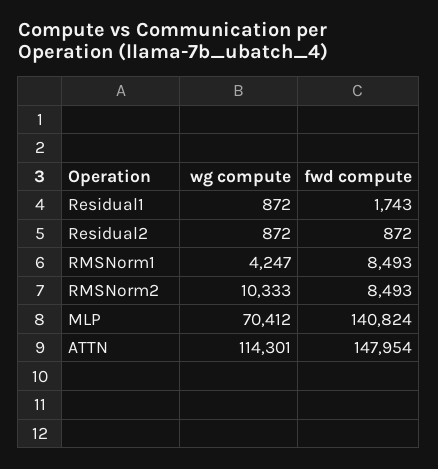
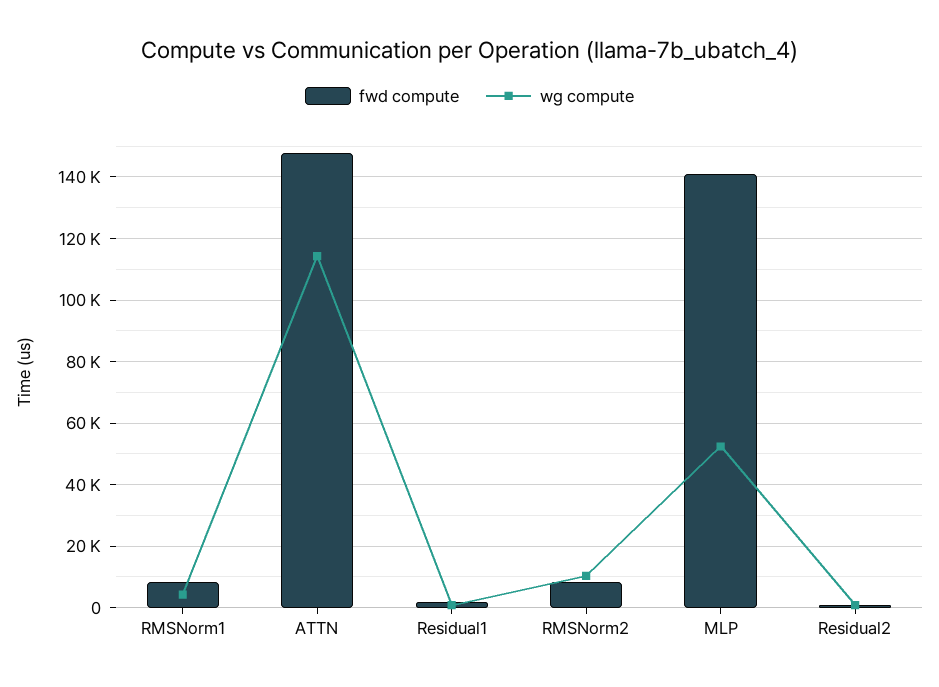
  {
    "wg compute": {
      "Residual1": 872,
      "Residual2": 872,
      "RMSNorm1": 4247,
      "RMSNorm2": 10333,
-     "MLP": 70412,
+     "MLP": 52000,
      "ATTN": 114301
    },
    "fwd compute": {
      "Residual1": 1743,
      "Residual2": 872,
      "RMSNorm1": 8493,
      "RMSNorm2": 8493,
      "MLP": 140824,
      "ATTN": 147954
    }
  }

